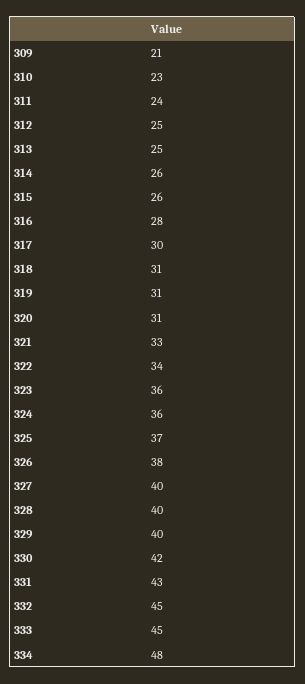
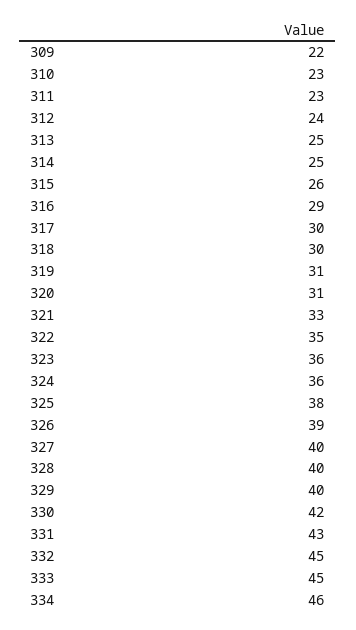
  {
-   "309": 21,
+   "309": 22,
    "310": 23,
-   "311": 24,
+   "311": 23,
-   "312": 25,
+   "312": 24,
    "313": 25,
-   "314": 26,
+   "314": 25,
    "315": 26,
-   "316": 28,
+   "316": 29,
    "317": 30,
-   "318": 31,
+   "318": 30,
    "319": 31,
    "320": 31,
    "321": 33,
-   "322": 34,
+   "322": 35,
    "323": 36,
    "324": 36,
-   "325": 37,
+   "325": 38,
-   "326": 38,
+   "326": 39,
    "327": 40,
    "328": 40,
    "329": 40,
    "330": 42,
    "331": 43,
    "332": 45,
    "333": 45,
-   "334": 48
+   "334": 46
  }

